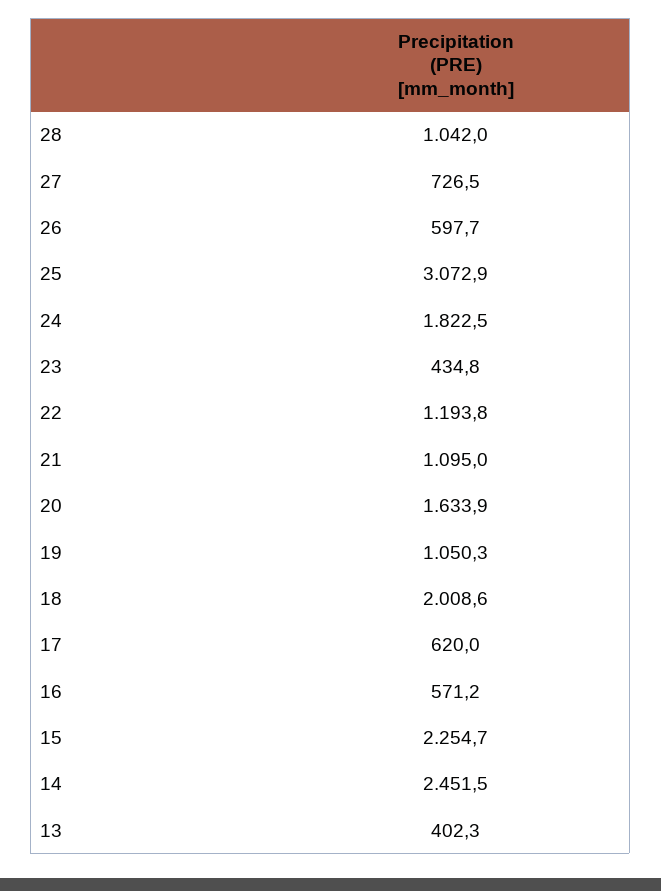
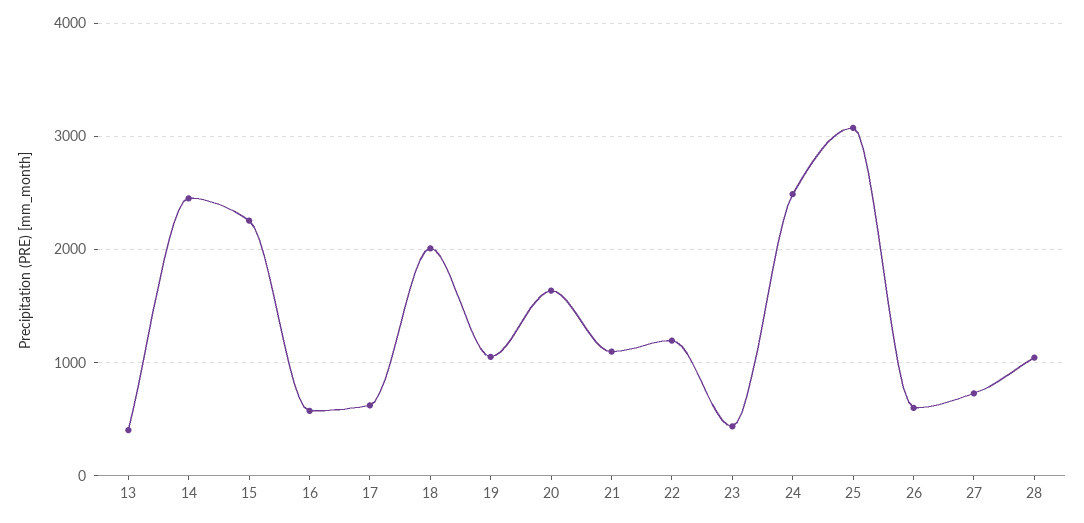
  {
    "28": 1042,
    "27": 726.5,
    "26": 597.7,
    "25": 3072.9,
-   "24": 1822.5,
+   "24": 2500,
    "23": 434.8,
    "22": 1193.8,
    "21": 1095,
    "20": 1633.9,
    "19": 1050.3,
    "18": 2008.6,
    "17": 620,
    "16": 571.2,
    "15": 2254.7,
    "14": 2451.5,
    "13": 402.3
  }

